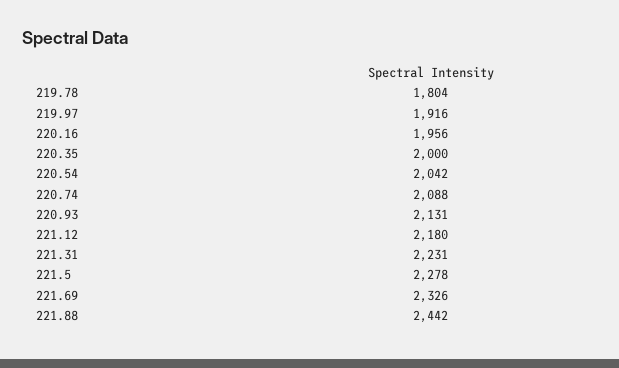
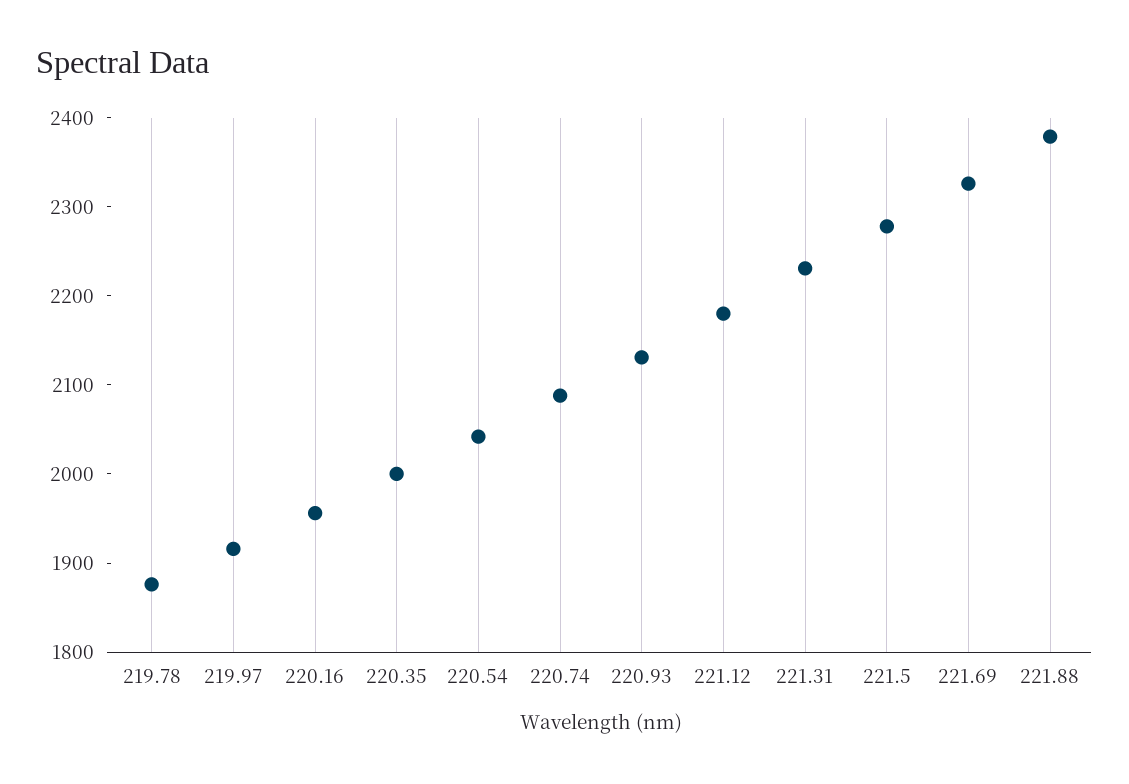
  {
-   "219.78": 1804,
+   "219.78": 1880,
    "219.97": 1916,
    "220.16": 1956,
    "220.35": 2000,
    "220.54": 2042,
    "220.74": 2088,
    "220.93": 2131,
    "221.12": 2180,
    "221.31": 2231,
    "221.5": 2278,
    "221.69": 2326,
-   "221.88": 2442
+   "221.88": 2380
  }

